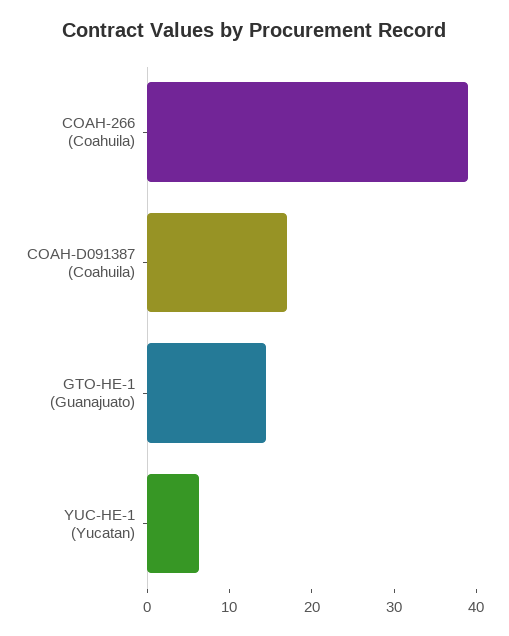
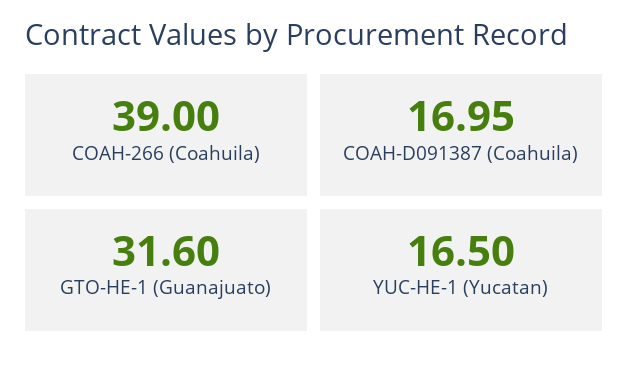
  {
    "COAH-266 (Coahuila)": 39,
    "COAH-D091387 (Coahuila)": 16.95,
-   "GTO-HE-1 (Guanajuato)": 14,
+   "GTO-HE-1 (Guanajuato)": 31.6,
-   "YUC-HE-1 (Yucatan)": 6
+   "YUC-HE-1 (Yucatan)": 16.5
  }

